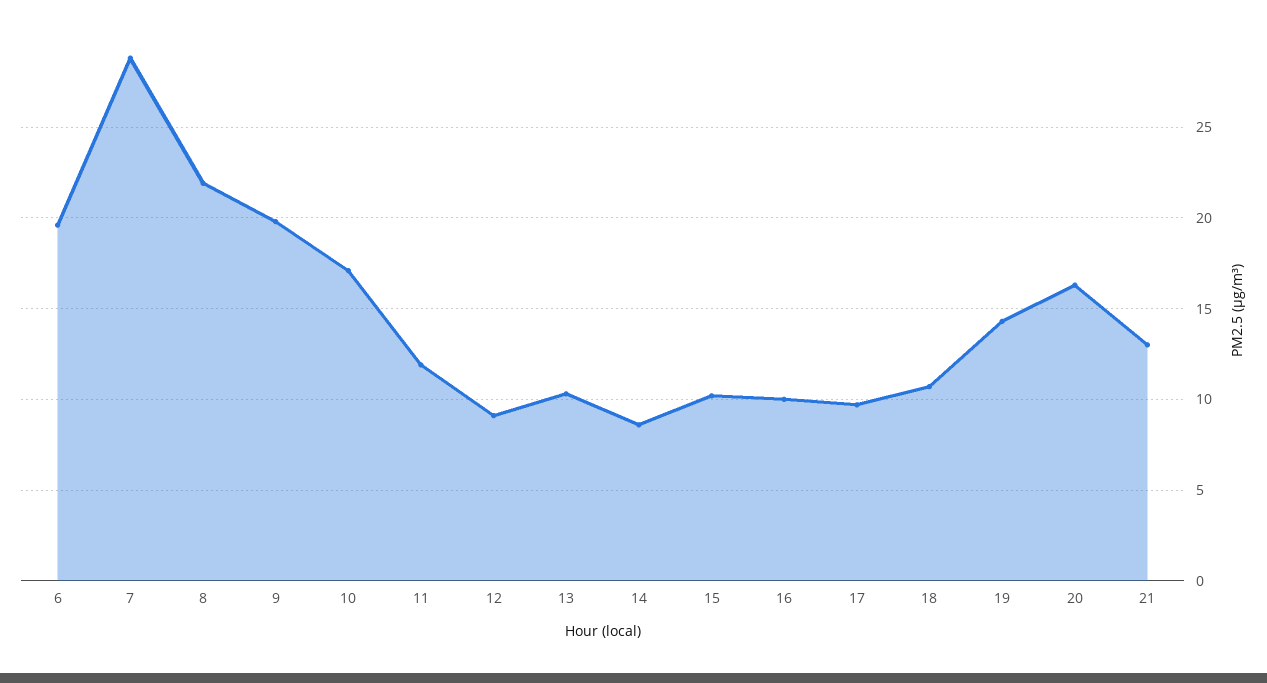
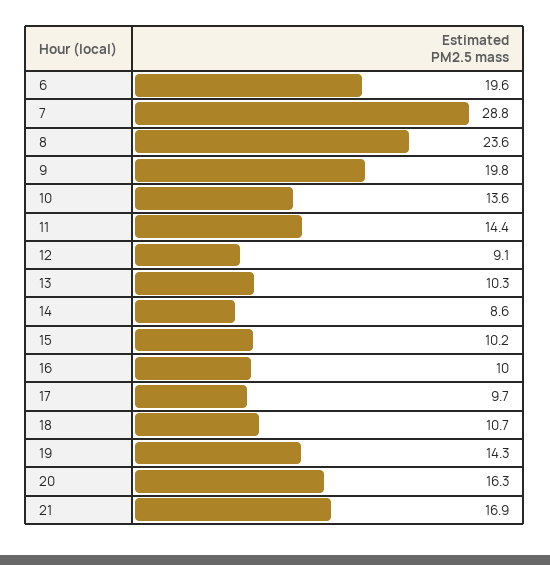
  {
    "6": 19.6,
    "7": 28.8,
-   "8": 22,
+   "8": 23.6,
    "9": 19.8,
-   "10": 17,
+   "10": 13.6,
-   "11": 12,
+   "11": 14.4,
    "12": 9.1,
    "13": 10.3,
    "14": 8.6,
    "15": 10.2,
    "16": 10,
    "17": 9.7,
    "18": 10.7,
    "19": 14.3,
    "20": 16.3,
-   "21": 13
+   "21": 16.9
  }

